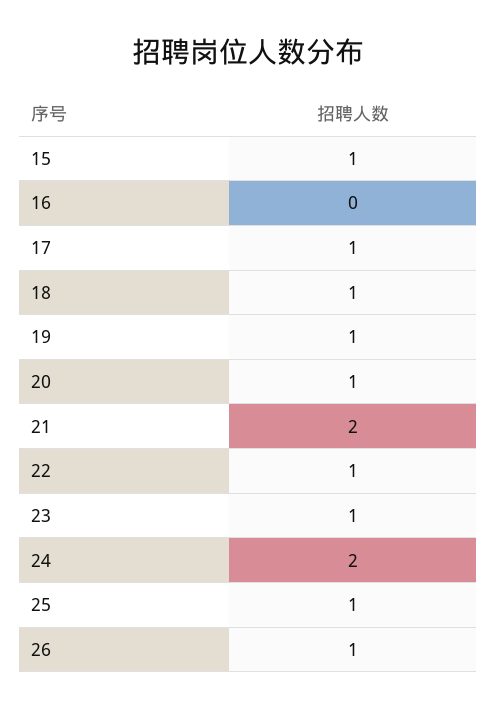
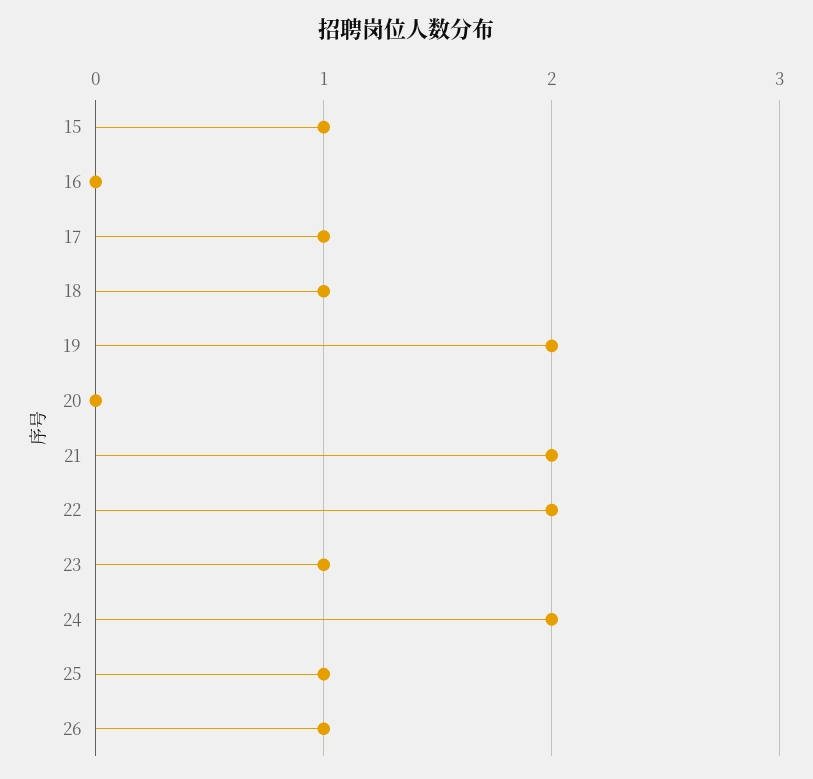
  {
    "15": 1,
    "16": 0,
    "17": 1,
    "18": 1,
-   "19": 1,
+   "19": 2,
-   "20": 1,
+   "20": 0,
    "21": 2,
-   "22": 1,
+   "22": 2,
    "23": 1,
    "24": 2,
    "25": 1,
    "26": 1
  }

